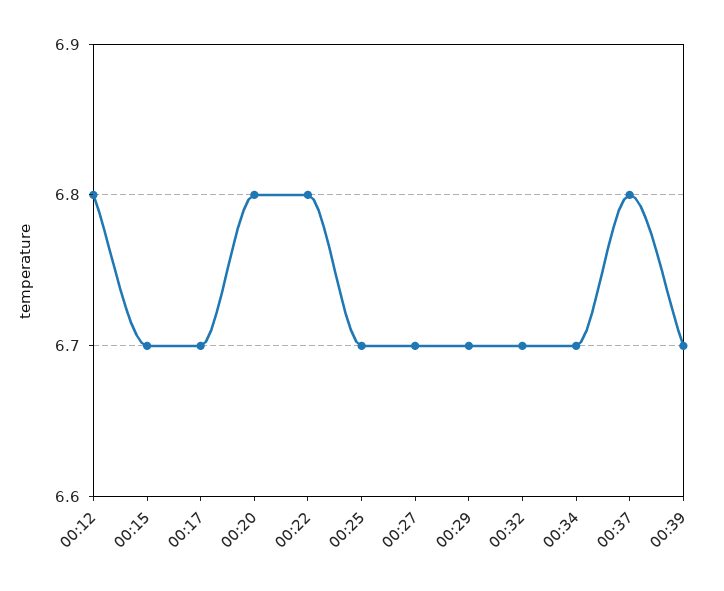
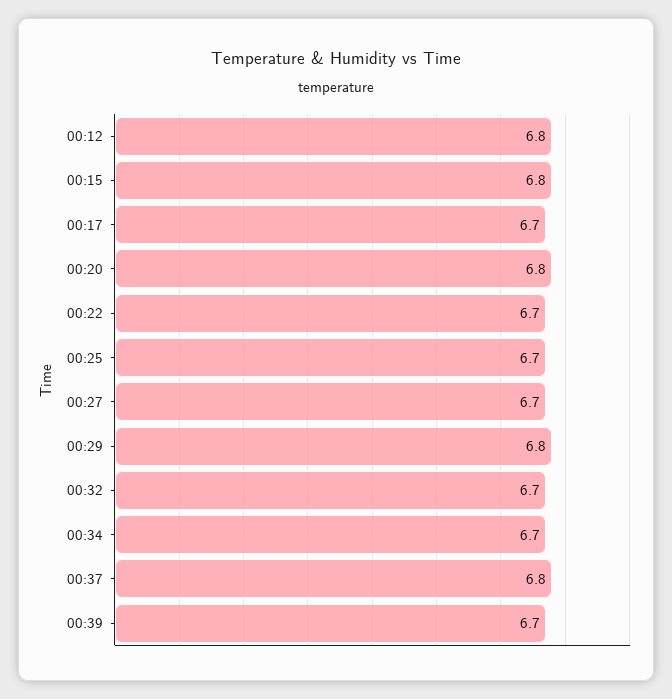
  {
    "00:12": 6.8,
-   "00:15": 6.7,
+   "00:15": 6.8,
    "00:17": 6.7,
    "00:20": 6.8,
-   "00:22": 6.8,
+   "00:22": 6.7,
    "00:25": 6.7,
    "00:27": 6.7,
-   "00:29": 6.7,
+   "00:29": 6.8,
    "00:32": 6.7,
    "00:34": 6.7,
    "00:37": 6.8,
    "00:39": 6.7
  }

